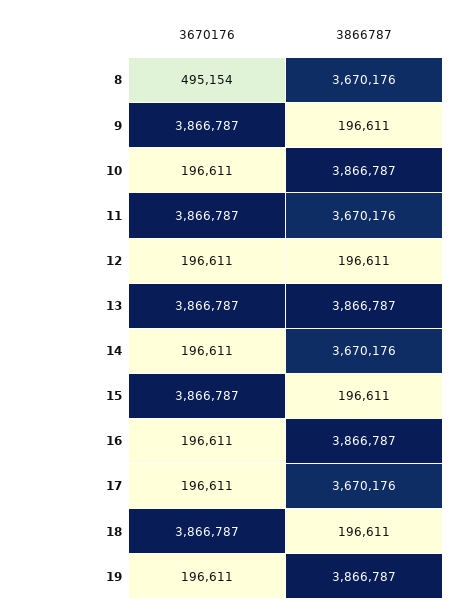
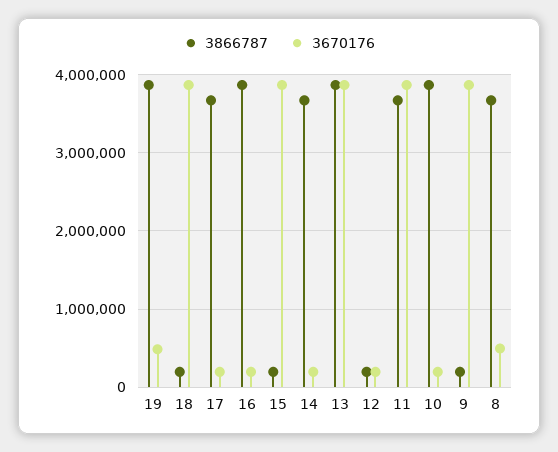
  {
    "3670176": {
      "8": 495154,
      "9": 3866787,
      "10": 196611,
      "11": 3866787,
      "12": 196611,
      "13": 3866787,
      "14": 196611,
      "15": 3866787,
      "16": 196611,
      "17": 196611,
      "18": 3866787,
-     "19": 196611
+     "19": 500000
    },
    "3866787": {
      "8": 3670176,
      "9": 196611,
      "10": 3866787,
      "11": 3670176,
      "12": 196611,
      "13": 3866787,
      "14": 3670176,
      "15": 196611,
      "16": 3866787,
      "17": 3670176,
      "18": 196611,
      "19": 3866787
    }
  }

